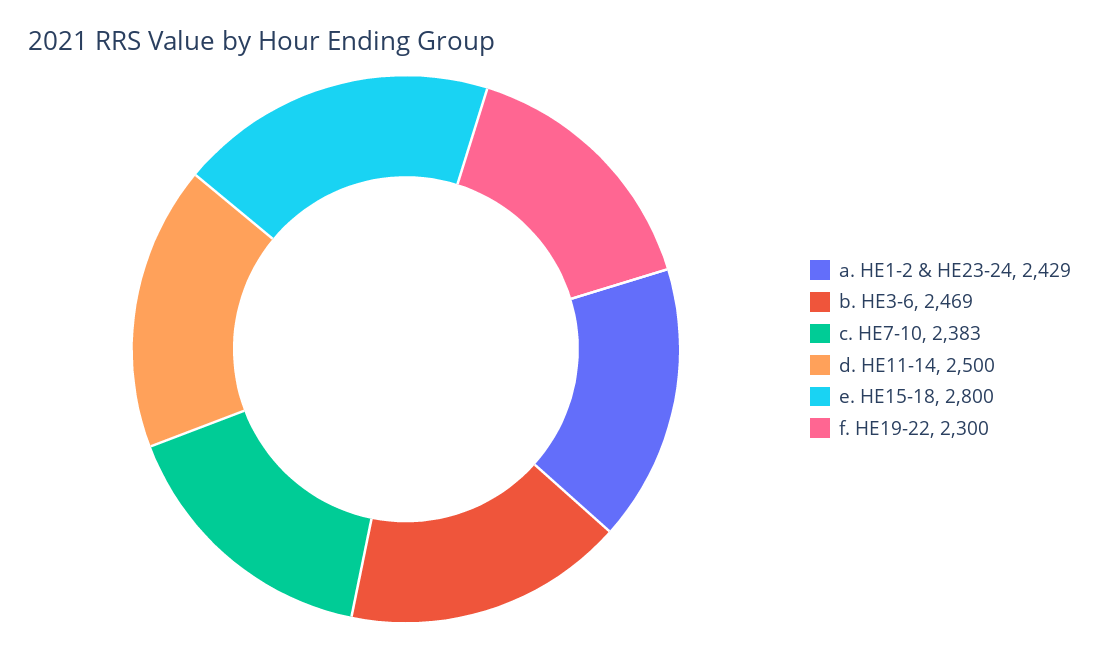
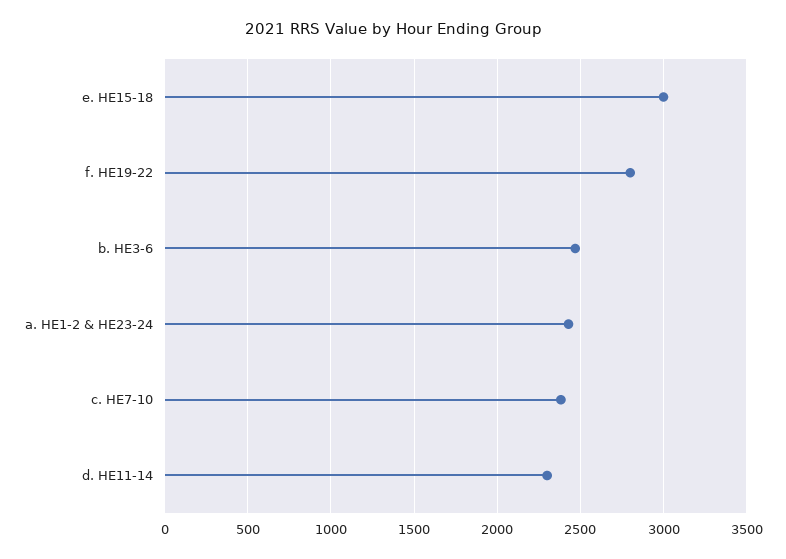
  {
    "a. HE1-2 & HE23-24": 2429,
    "b. HE3-6": 2469,
    "c. HE7-10": 2383,
-   "d. HE11-14": 2500,
+   "d. HE11-14": 2300,
-   "e. HE15-18": 2800,
+   "e. HE15-18": 3000,
-   "f. HE19-22": 2300
+   "f. HE19-22": 2800
  }

